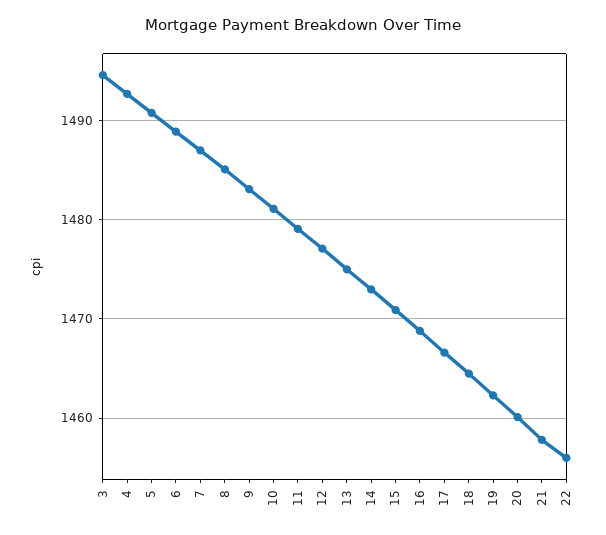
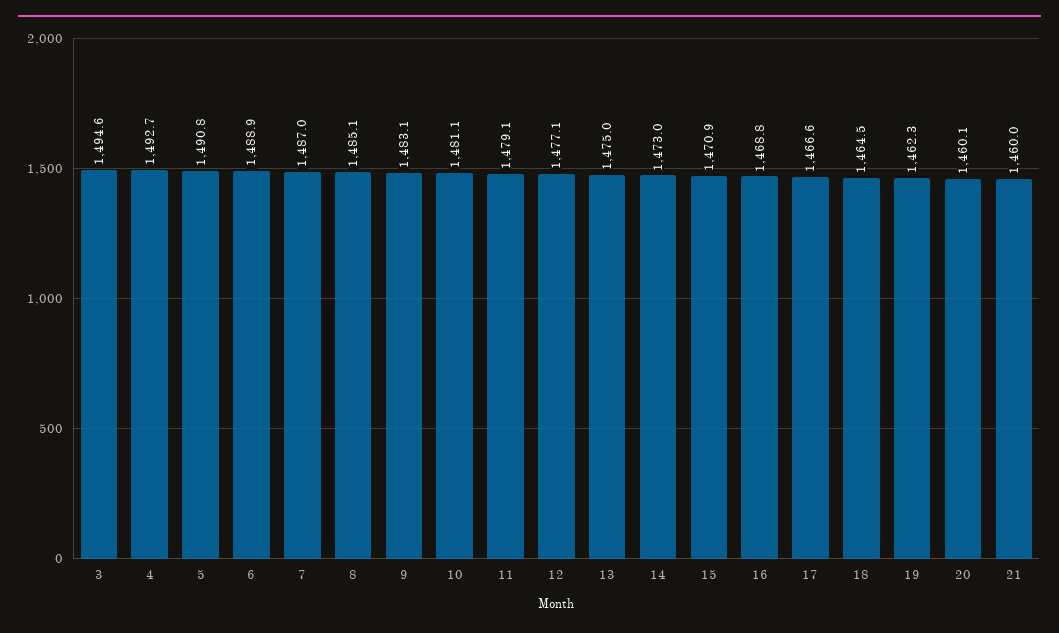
  {
    "3": 1494.6,
    "4": 1492.7,
    "5": 1490.8,
    "6": 1488.9,
    "7": 1487,
    "8": 1485.1,
    "9": 1483.1,
    "10": 1481.1,
    "11": 1479.1,
    "12": 1477.1,
    "13": 1475,
    "14": 1473,
    "15": 1470.9,
    "16": 1468.8,
    "17": 1466.6,
    "18": 1464.5,
    "19": 1462.3,
    "20": 1460.1,
-   "21": 1458,
+   "21": 1460
-   "22": 1456
  }

